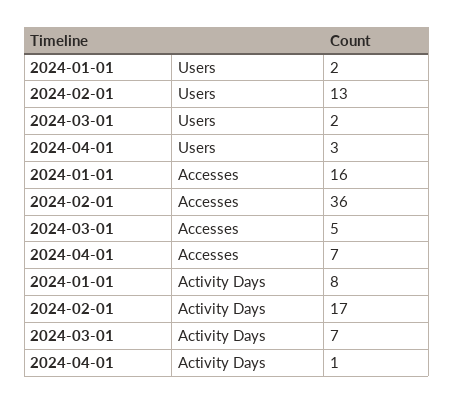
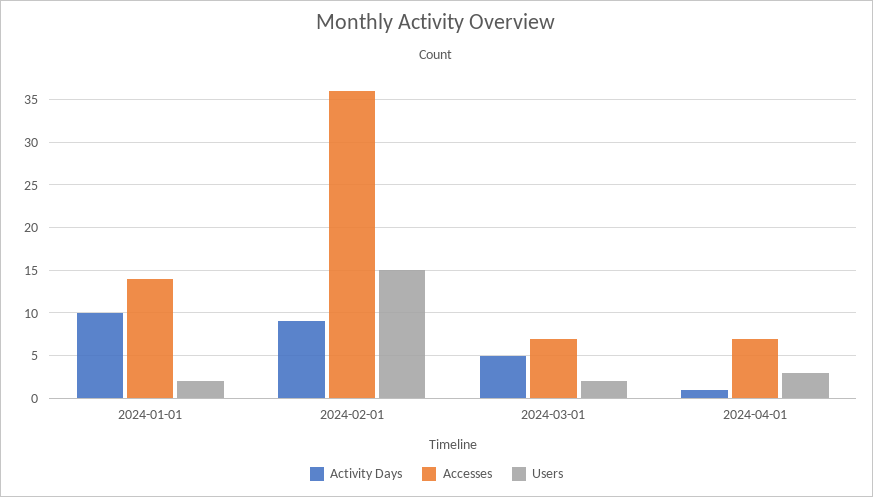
  {
    "Users": {
      "2024-01-01": 2,
-     "2024-02-01": 13,
+     "2024-02-01": 15,
      "2024-03-01": 2,
      "2024-04-01": 3
    },
    "Accesses": {
-     "2024-01-01": 16,
+     "2024-01-01": 14,
      "2024-02-01": 36,
-     "2024-03-01": 5,
+     "2024-03-01": 7,
      "2024-04-01": 7
    },
    "Activity Days": {
-     "2024-01-01": 8,
+     "2024-01-01": 10,
-     "2024-02-01": 17,
+     "2024-02-01": 9,
-     "2024-03-01": 7,
+     "2024-03-01": 5,
      "2024-04-01": 1
    }
  }

